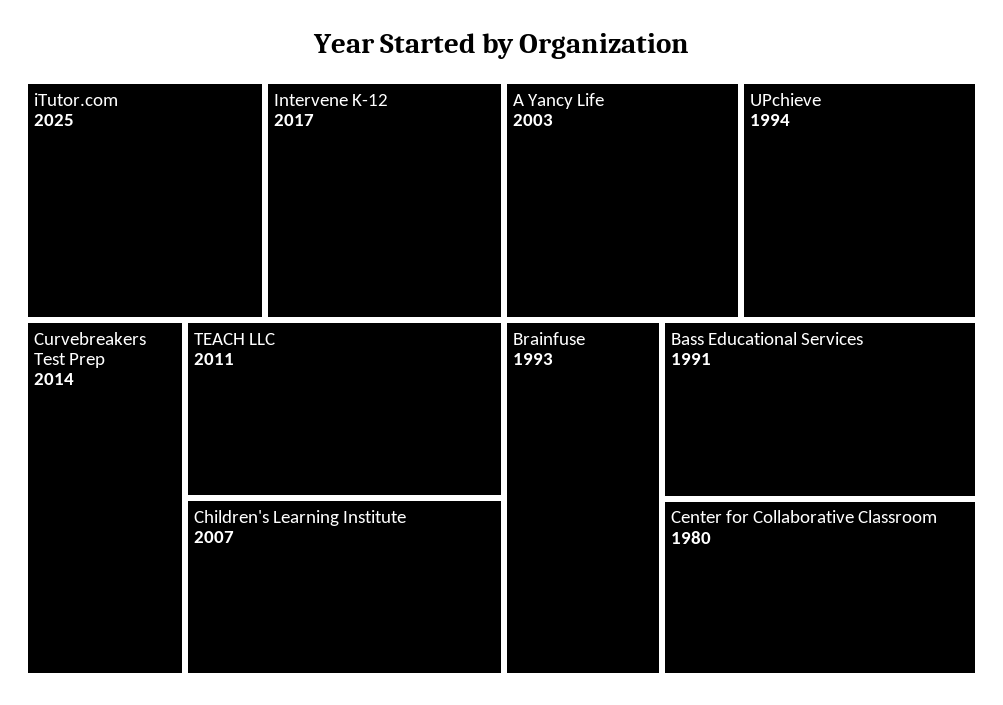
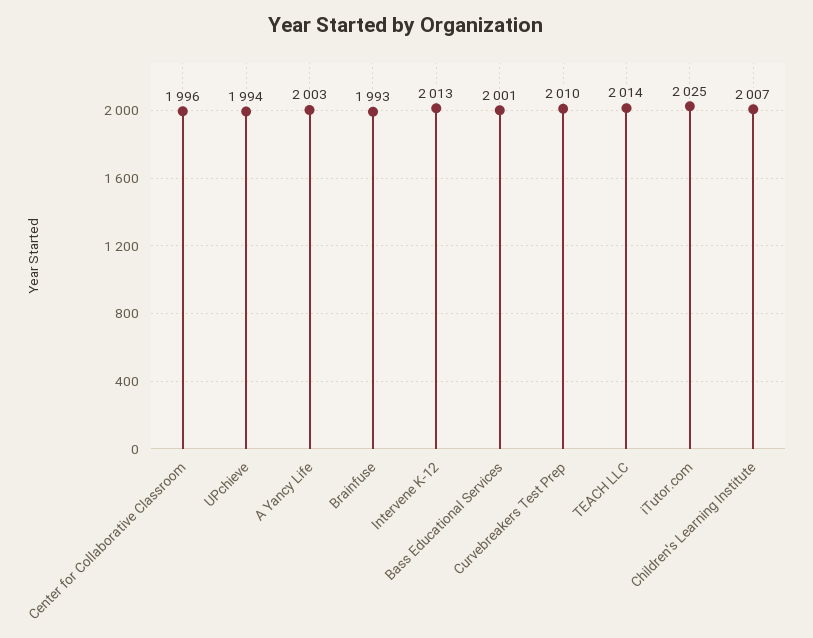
  {
    "iTutor.com": 2025,
-   "Intervene K-12": 2017,
+   "Intervene K-12": 2013,
-   "Curvebreakers Test Prep": 2014,
+   "Curvebreakers Test Prep": 2010,
-   "TEACH LLC": 2011,
+   "TEACH LLC": 2014,
    "Children's Learning Institute": 2007,
    "A Yancy Life": 2003,
    "UPchieve": 1994,
    "Brainfuse": 1993,
-   "Bass Educational Services": 1991,
+   "Bass Educational Services": 2001,
-   "Center for Collaborative Classroom": 1980
+   "Center for Collaborative Classroom": 1996
  }

